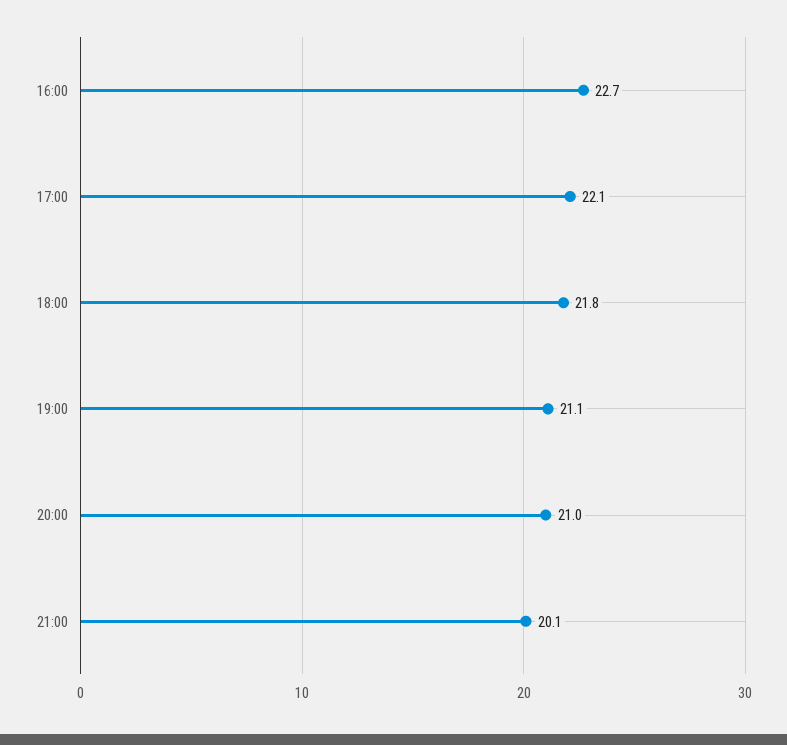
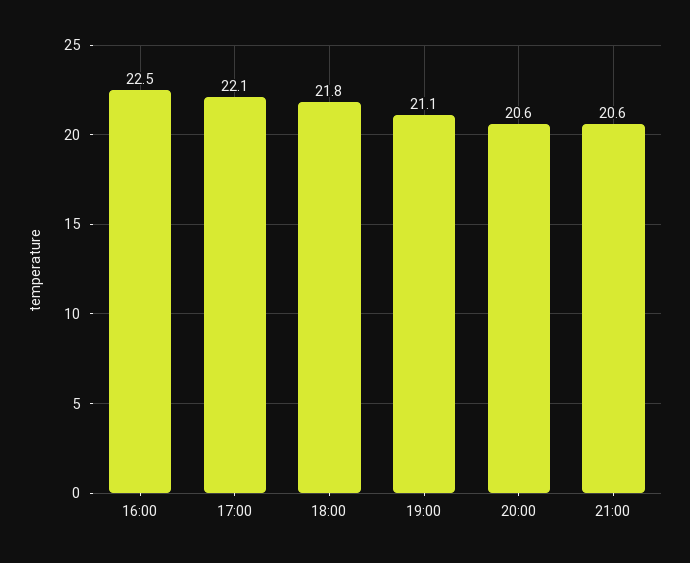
  {
-   "16:00": 22.7,
+   "16:00": 22.5,
    "17:00": 22.1,
    "18:00": 21.8,
    "19:00": 21.1,
-   "20:00": 21,
+   "20:00": 20.6,
-   "21:00": 20.1
+   "21:00": 20.6
  }

